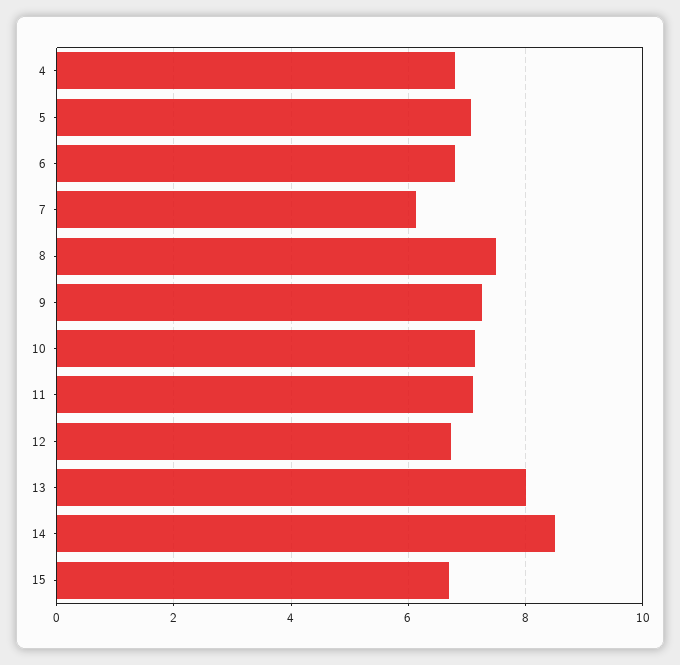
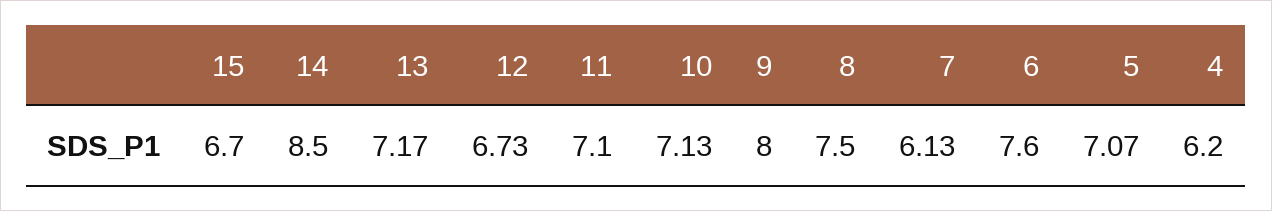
  {
-   "4": 6.8,
+   "4": 6.2,
    "5": 7.07,
-   "6": 6.8,
+   "6": 7.6,
    "7": 6.13,
    "8": 7.5,
-   "9": 7.2,
+   "9": 8,
    "10": 7.13,
    "11": 7.1,
    "12": 6.73,
-   "13": 8,
+   "13": 7.17,
    "14": 8.5,
    "15": 6.7
  }

